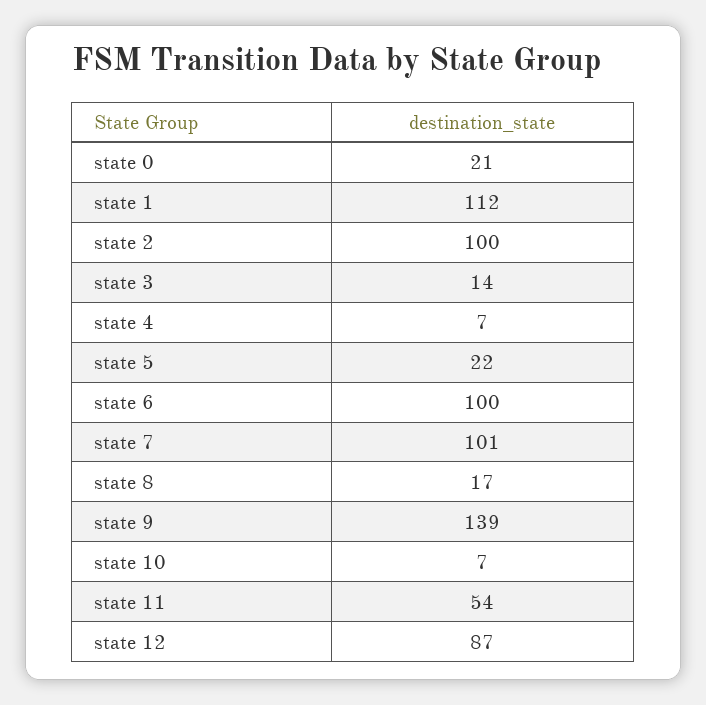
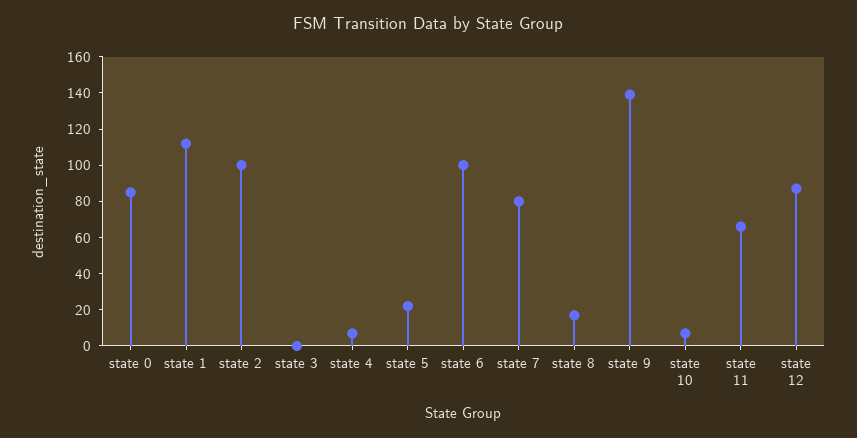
  {
-   "state 0": 21,
+   "state 0": 85,
    "state 1": 112,
    "state 2": 100,
-   "state 3": 14,
+   "state 3": 0,
    "state 4": 7,
    "state 5": 22,
    "state 6": 100,
-   "state 7": 101,
+   "state 7": 80,
    "state 8": 17,
    "state 9": 139,
    "state 10": 7,
-   "state 11": 54,
+   "state 11": 65,
    "state 12": 87
  }

